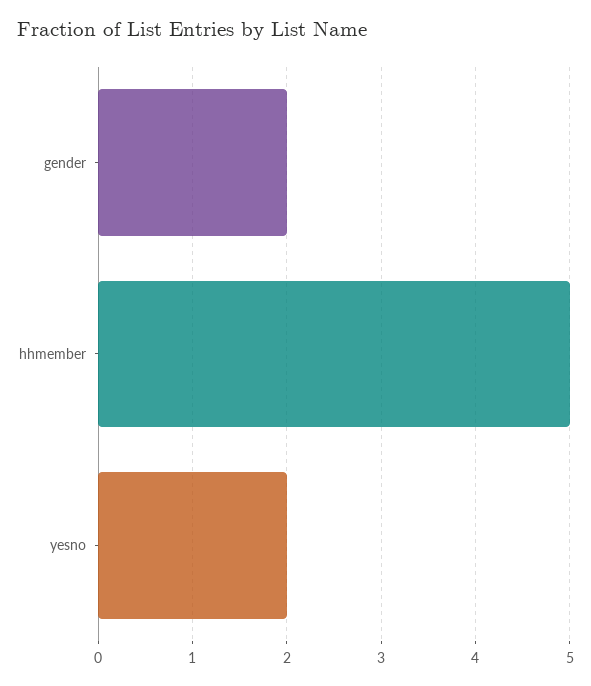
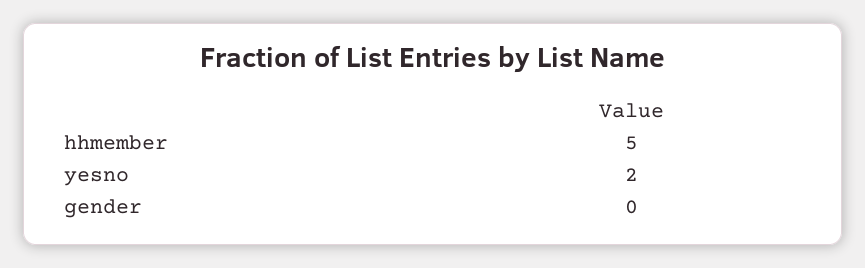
  {
-   "gender": 2,
+   "gender": 0,
    "hhmember": 5,
    "yesno": 2
  }

